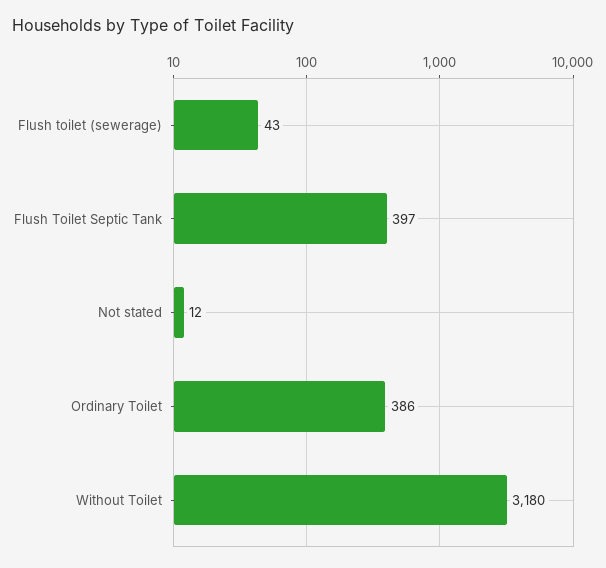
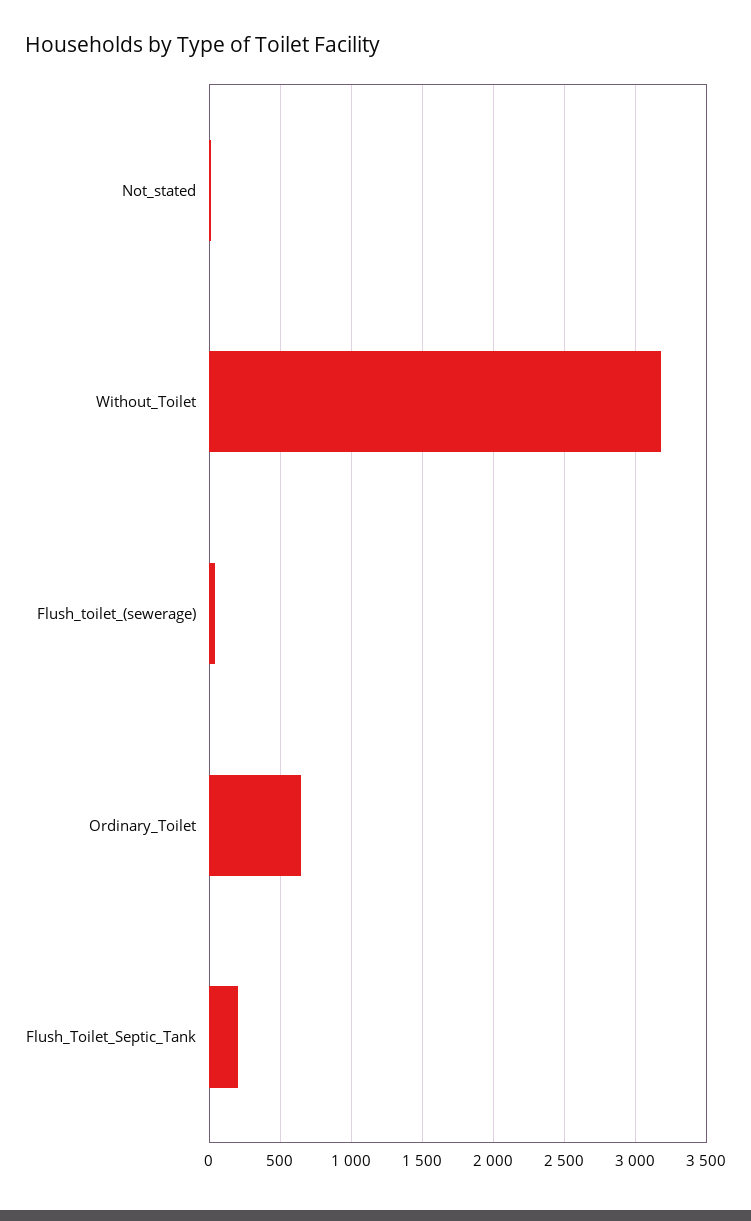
  {
    "Flush toilet (sewerage)": 43,
-   "Flush Toilet Septic Tank": 397,
+   "Flush Toilet Septic Tank": 200,
    "Not stated": 12,
-   "Ordinary Toilet": 386,
+   "Ordinary Toilet": 650,
    "Without Toilet": 3180
  }

